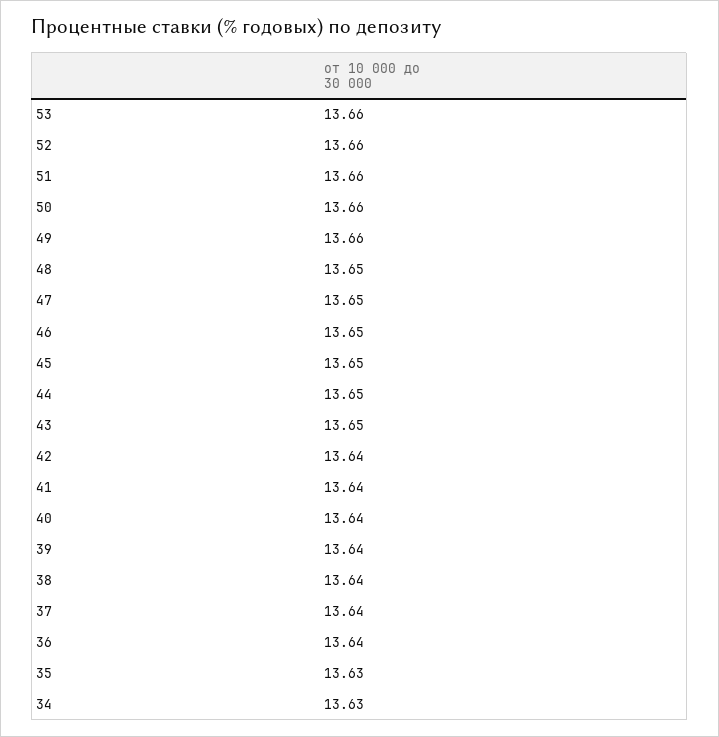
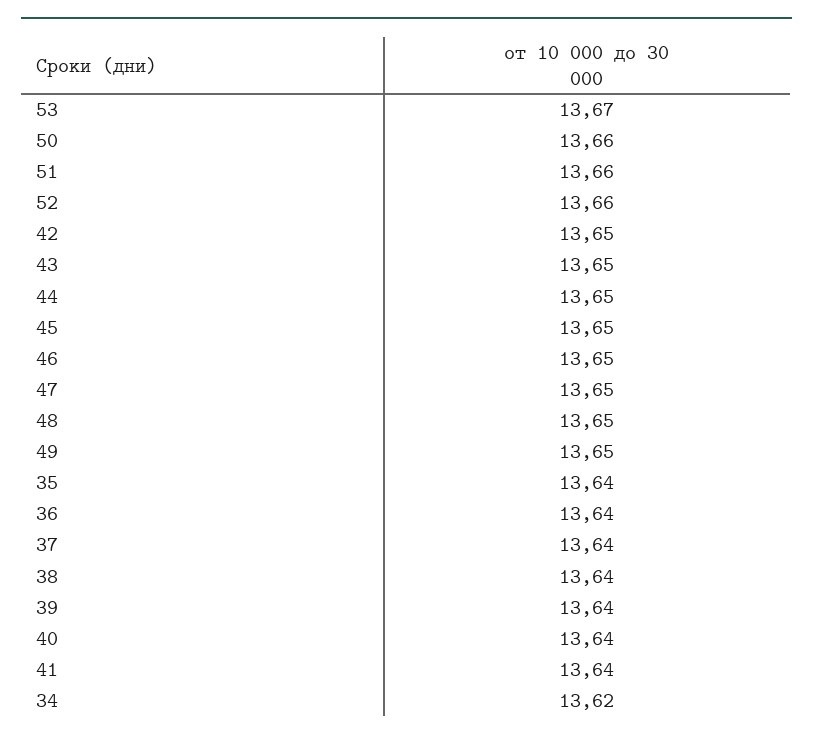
  {
-   "53": 13.66,
+   "53": 13.67,
    "52": 13.66,
    "51": 13.66,
    "50": 13.66,
-   "49": 13.66,
+   "49": 13.65,
    "48": 13.65,
    "47": 13.65,
    "46": 13.65,
    "45": 13.65,
    "44": 13.65,
    "43": 13.65,
-   "42": 13.64,
+   "42": 13.65,
    "41": 13.64,
    "40": 13.64,
    "39": 13.64,
    "38": 13.64,
    "37": 13.64,
    "36": 13.64,
-   "35": 13.63,
+   "35": 13.64,
-   "34": 13.63
+   "34": 13.62
  }

